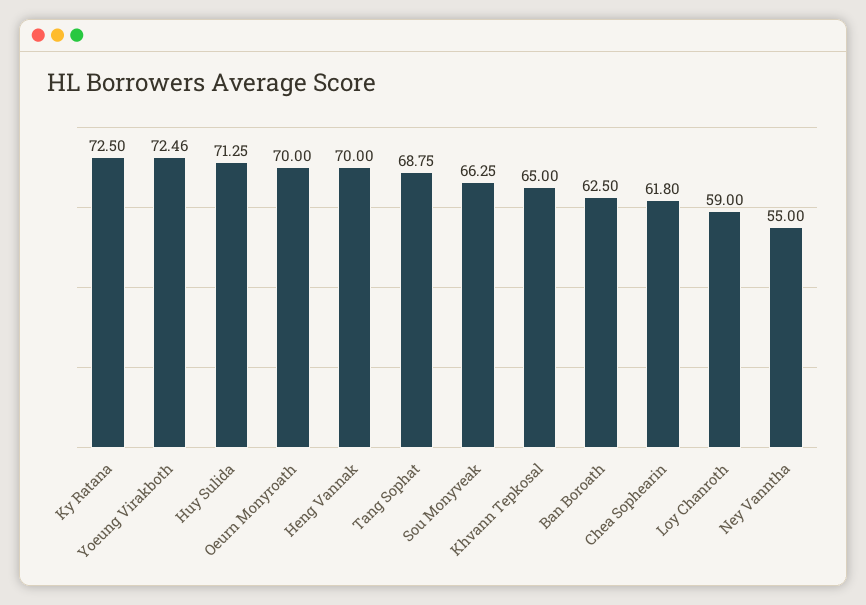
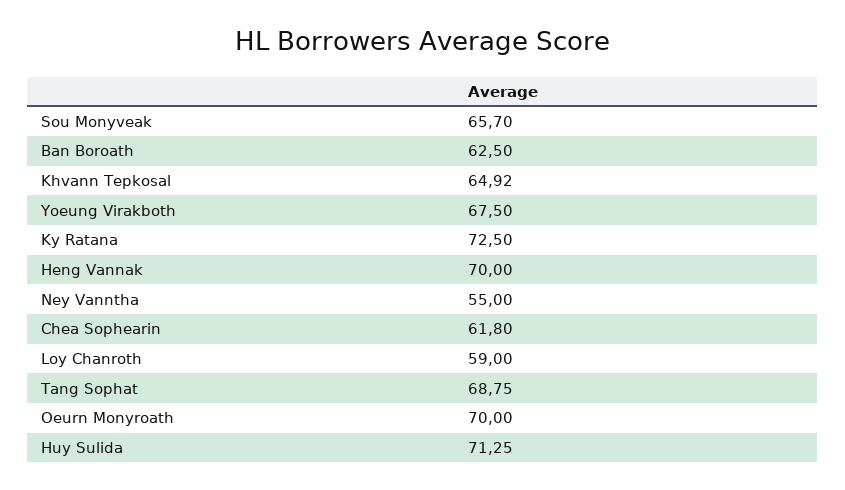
  {
    "Ky Ratana": 72.5,
-   "Yoeung Virakboth": 72.46,
+   "Yoeung Virakboth": 67.5,
    "Huy Sulida": 71.25,
    "Oeurn Monyroath": 70,
    "Heng Vannak": 70,
    "Tang Sophat": 68.75,
-   "Sou Monyveak": 66.25,
+   "Sou Monyveak": 65.7,
-   "Khvann Tepkosal": 65,
+   "Khvann Tepkosal": 64.92,
    "Ban Boroath": 62.5,
    "Chea Sophearin": 61.8,
    "Loy Chanroth": 59,
    "Ney Vanntha": 55
  }

